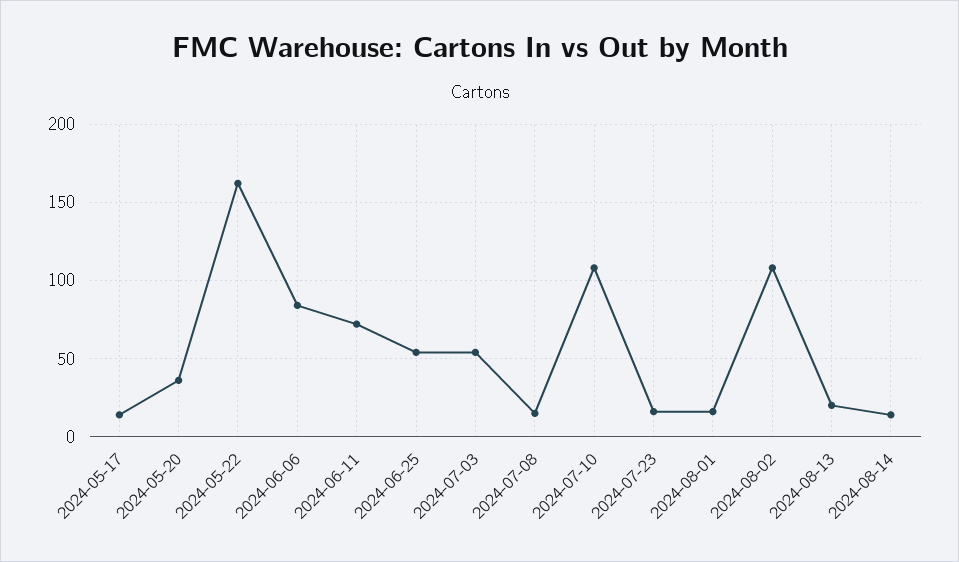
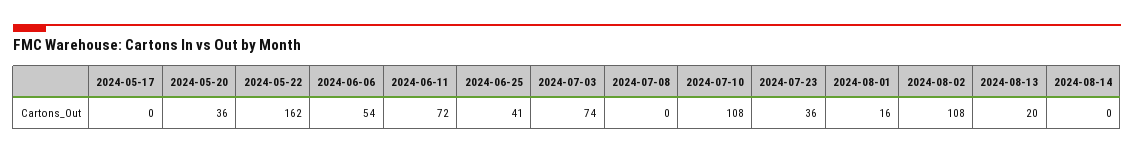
  {
-   "2024-05-17": 15,
+   "2024-05-17": 0,
    "2024-05-20": 36,
    "2024-05-22": 162,
-   "2024-06-06": 85,
+   "2024-06-06": 54,
    "2024-06-11": 72,
-   "2024-06-25": 55,
+   "2024-06-25": 41,
-   "2024-07-03": 55,
+   "2024-07-03": 74,
-   "2024-07-08": 15,
+   "2024-07-08": 0,
    "2024-07-10": 108,
-   "2024-07-23": 15,
+   "2024-07-23": 36,
    "2024-08-01": 16,
    "2024-08-02": 108,
    "2024-08-13": 20,
-   "2024-08-14": 15
+   "2024-08-14": 0
  }

